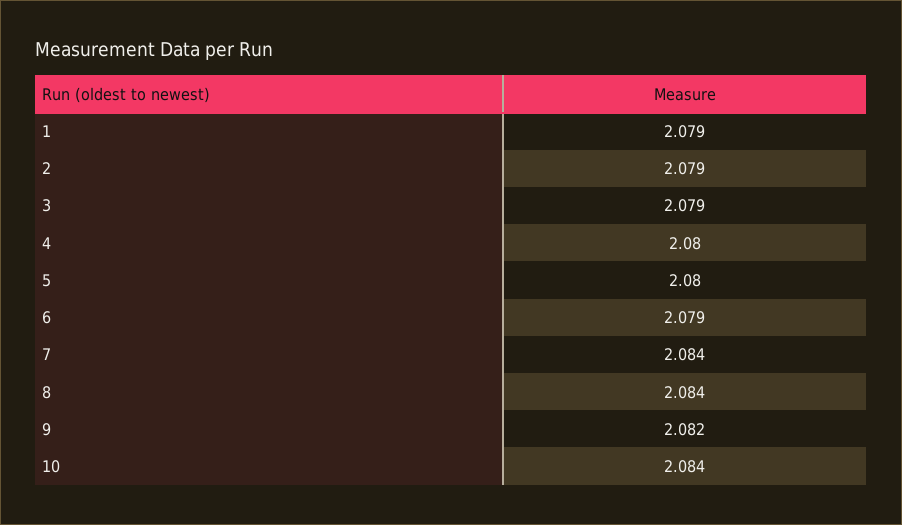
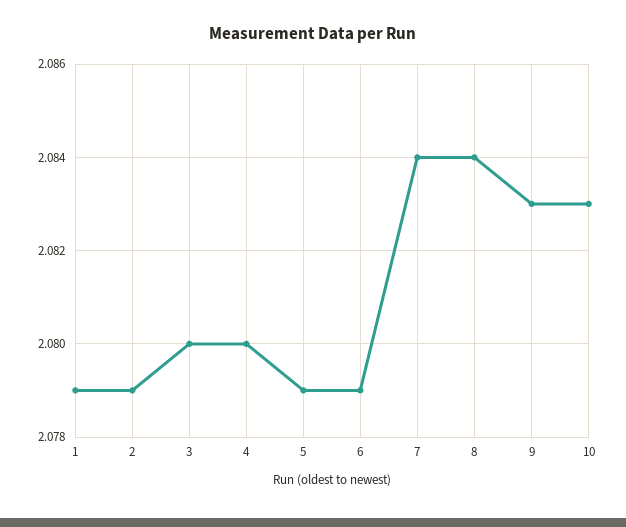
  {
    "1": 2.079,
    "2": 2.079,
-   "3": 2.079,
+   "3": 2.08,
    "4": 2.08,
-   "5": 2.08,
+   "5": 2.079,
    "6": 2.079,
    "7": 2.084,
    "8": 2.084,
-   "9": 2.082,
+   "9": 2.083,
-   "10": 2.084
+   "10": 2.083
  }

